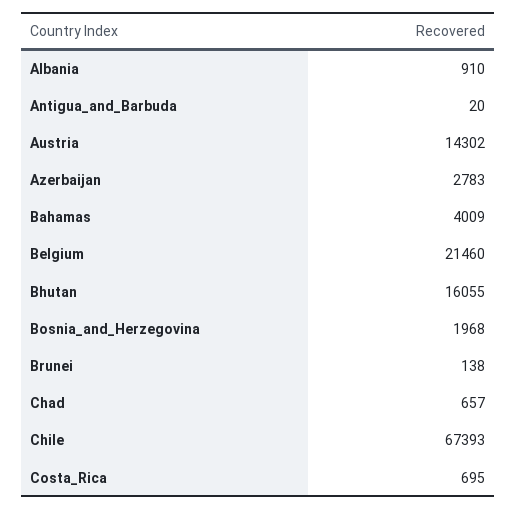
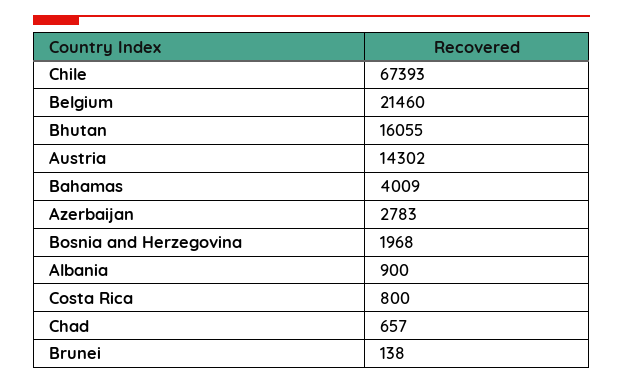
  {
-   "Albania": 910,
+   "Albania": 900,
-   "Antigua_and_Barbuda": 20,
    "Austria": 14302,
    "Azerbaijan": 2783,
    "Bahamas": 4009,
    "Belgium": 21460,
    "Bhutan": 16055,
    "Bosnia_and_Herzegovina": 1968,
    "Brunei": 138,
    "Chad": 657,
    "Chile": 67393,
-   "Costa_Rica": 695
+   "Costa_Rica": 800
  }

